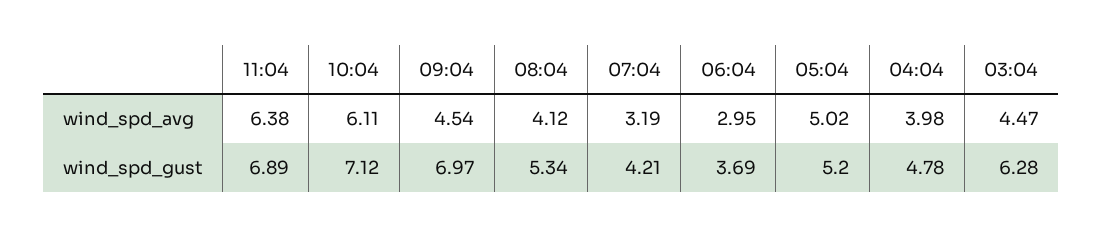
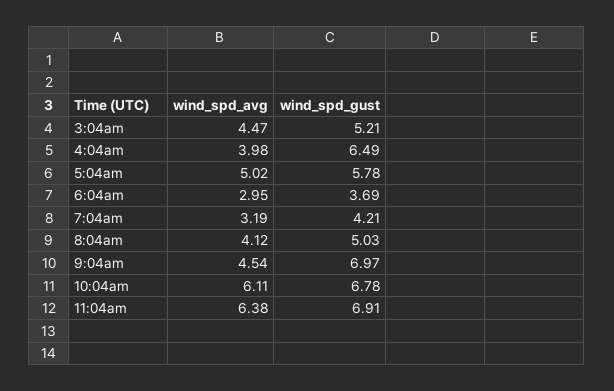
  {
    "11:04": {
      "wind_spd_avg": 6.38,
-     "wind_spd_gust": 6.89
+     "wind_spd_gust": 6.91
    },
    "10:04": {
      "wind_spd_avg": 6.11,
-     "wind_spd_gust": 7.12
+     "wind_spd_gust": 6.78
    },
    "09:04": {
      "wind_spd_avg": 4.54,
      "wind_spd_gust": 6.97
    },
    "08:04": {
      "wind_spd_avg": 4.12,
-     "wind_spd_gust": 5.34
+     "wind_spd_gust": 5.03
    },
    "07:04": {
      "wind_spd_avg": 3.19,
      "wind_spd_gust": 4.21
    },
    "06:04": {
      "wind_spd_avg": 2.95,
      "wind_spd_gust": 3.69
    },
    "05:04": {
      "wind_spd_avg": 5.02,
-     "wind_spd_gust": 5.2
+     "wind_spd_gust": 5.78
    },
    "04:04": {
      "wind_spd_avg": 3.98,
-     "wind_spd_gust": 4.78
+     "wind_spd_gust": 6.49
    },
    "03:04": {
      "wind_spd_avg": 4.47,
-     "wind_spd_gust": 6.28
+     "wind_spd_gust": 5.21
    }
  }

